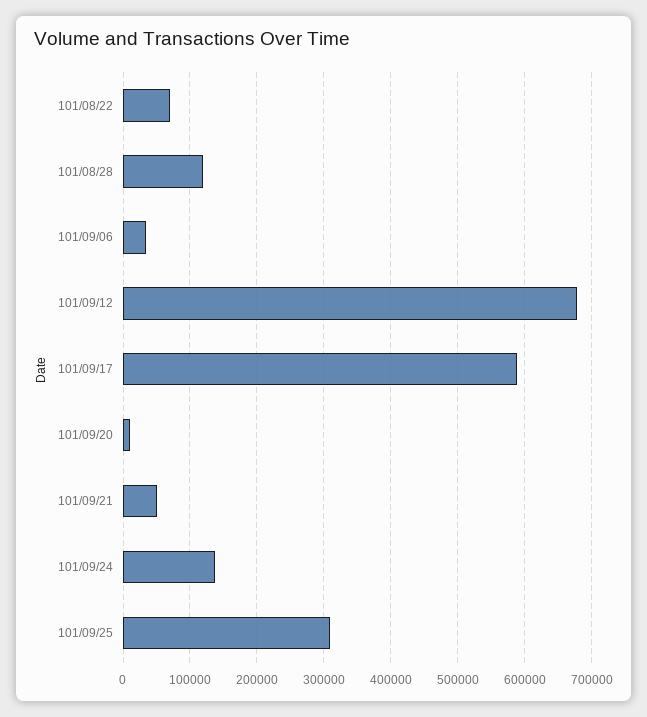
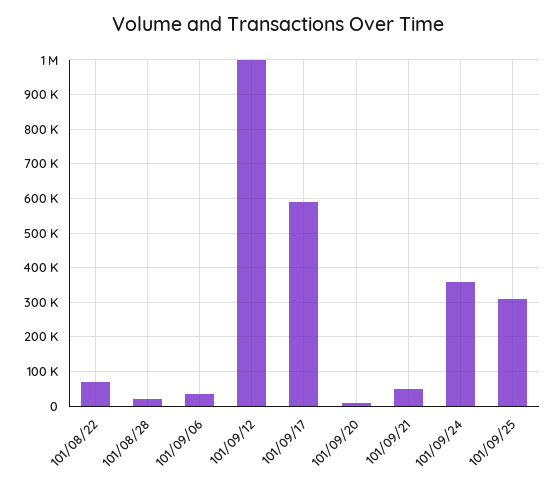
  {
    "101/08/22": 70000,
-   "101/08/28": 120000,
+   "101/08/28": 20000,
    "101/09/06": 40000,
-   "101/09/12": 680000,
+   "101/09/12": 1000000,
    "101/09/17": 590000,
    "101/09/20": 10000,
    "101/09/21": 50000,
-   "101/09/24": 140000,
+   "101/09/24": 360000,
    "101/09/25": 310000
  }

